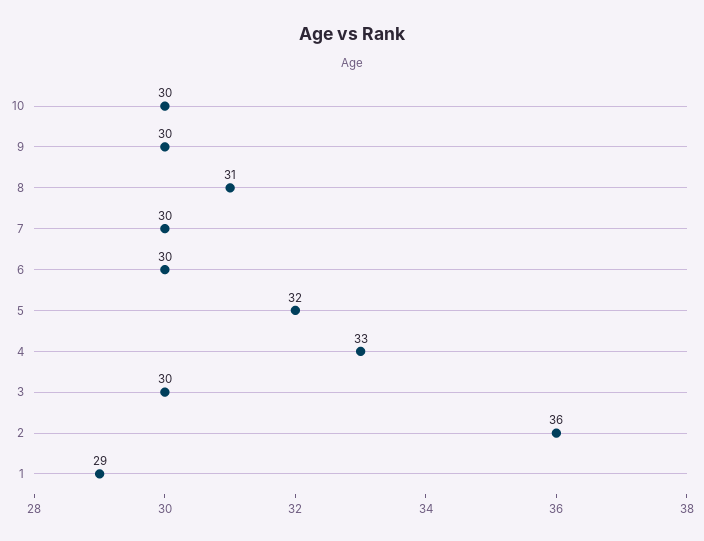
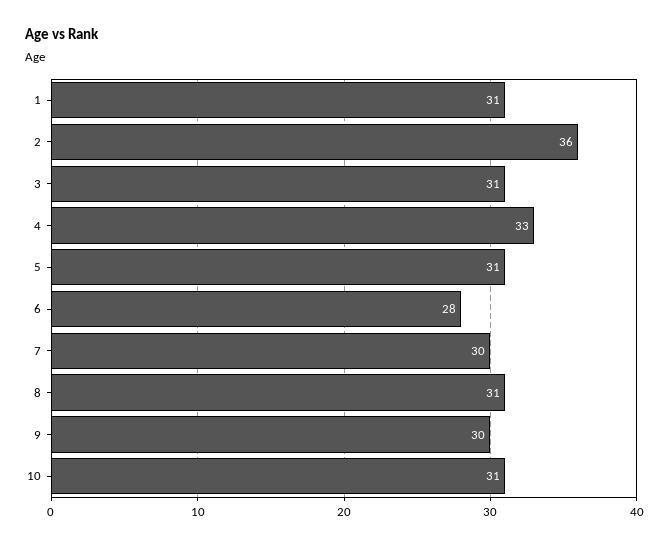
  {
-   "10": 30,
+   "10": 31,
    "9": 30,
    "8": 31,
    "7": 30,
-   "6": 30,
+   "6": 28,
-   "5": 32,
+   "5": 31,
    "4": 33,
-   "3": 30,
+   "3": 31,
    "2": 36,
-   "1": 29
+   "1": 31
  }

